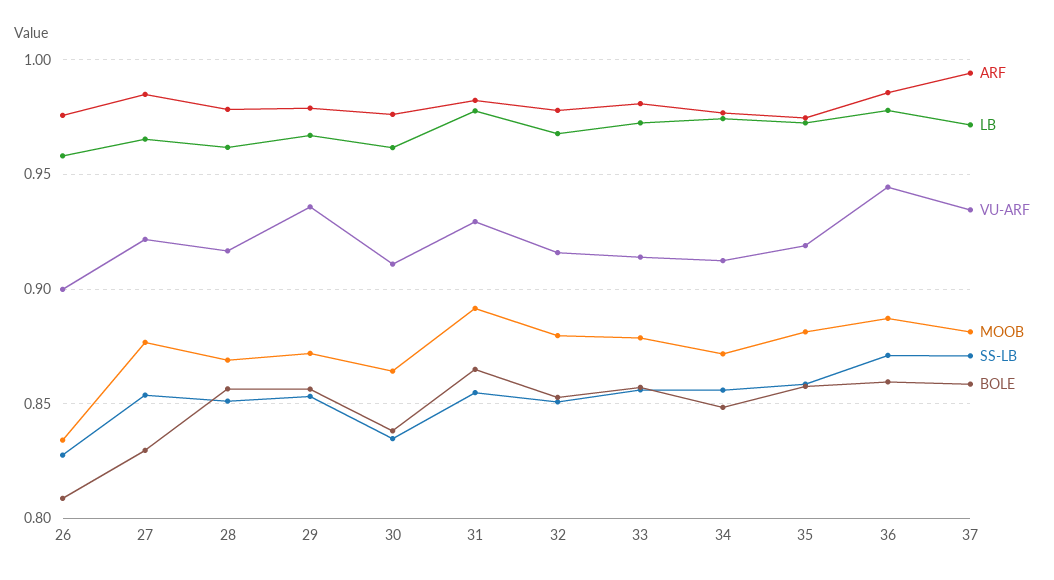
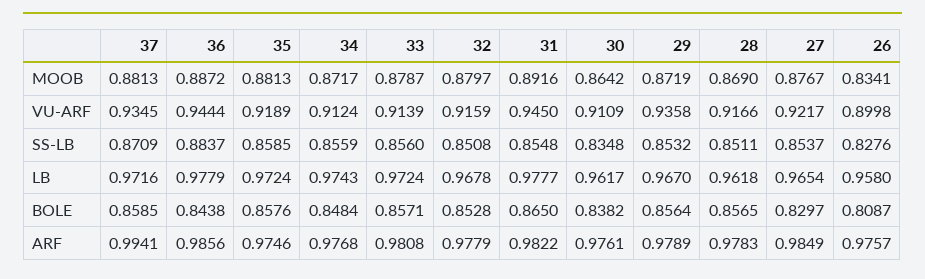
  {
    "ARF": {
      "26": 0.9757,
      "27": 0.9849,
      "28": 0.9783,
      "29": 0.9789,
      "30": 0.9761,
      "31": 0.9822,
      "32": 0.9779,
      "33": 0.9808,
      "34": 0.9768,
      "35": 0.9746,
      "36": 0.9856,
      "37": 0.9941
    },
    "LB": {
      "26": 0.958,
      "27": 0.9654,
      "28": 0.9618,
      "29": 0.967,
      "30": 0.9617,
      "31": 0.9777,
      "32": 0.9678,
      "33": 0.9724,
      "34": 0.9743,
      "35": 0.9724,
      "36": 0.9779,
      "37": 0.9716
    },
    "VU-ARF": {
      "26": 0.8998,
      "27": 0.9217,
      "28": 0.9166,
      "29": 0.9358,
      "30": 0.9109,
-     "31": 0.93,
+     "31": 0.945,
      "32": 0.9159,
      "33": 0.9139,
      "34": 0.9124,
      "35": 0.9189,
      "36": 0.9444,
      "37": 0.9345
    },
    "MOOB": {
      "26": 0.8341,
      "27": 0.8767,
      "28": 0.869,
      "29": 0.8719,
      "30": 0.8642,
      "31": 0.8916,
      "32": 0.8797,
      "33": 0.8787,
      "34": 0.8717,
      "35": 0.8813,
      "36": 0.8872,
      "37": 0.8813
    },
    "SS-LB": {
      "26": 0.8276,
      "27": 0.8537,
      "28": 0.8511,
      "29": 0.8532,
      "30": 0.8348,
      "31": 0.8548,
      "32": 0.8508,
      "33": 0.856,
      "34": 0.8559,
      "35": 0.8585,
-     "36": 0.87,
+     "36": 0.8837,
      "37": 0.8709
    },
    "BOLE": {
      "26": 0.8087,
      "27": 0.8297,
      "28": 0.8565,
      "29": 0.8564,
      "30": 0.8382,
      "31": 0.865,
      "32": 0.8528,
      "33": 0.8571,
      "34": 0.8484,
      "35": 0.8576,
-     "36": 0.86,
+     "36": 0.8438,
      "37": 0.8585
    }
  }

